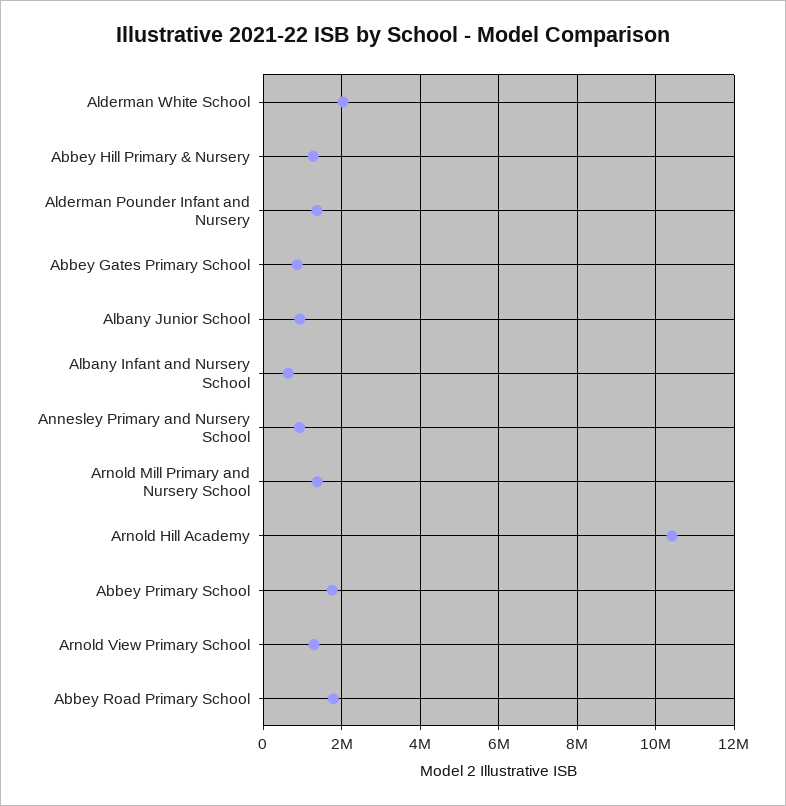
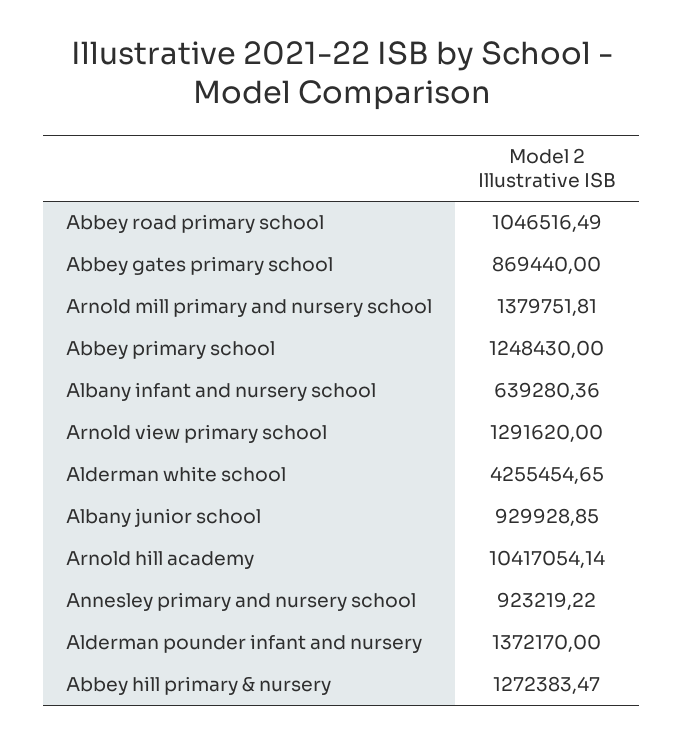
  {
-   "Alderman White School": 2000000,
+   "Alderman White School": 4255454.65,
    "Abbey Hill Primary & Nursery": 1272383.47,
    "Alderman Pounder Infant and Nursery": 1372170,
    "Abbey Gates Primary School": 869440,
    "Albany Junior School": 929928.85,
    "Albany Infant and Nursery School": 639280.36,
    "Annesley Primary and Nursery School": 923219.22,
    "Arnold Mill Primary and Nursery School": 1379751.81,
    "Arnold Hill Academy": 10417054.14,
-   "Abbey Primary School": 1800000,
+   "Abbey Primary School": 1248430,
    "Arnold View Primary School": 1291620,
-   "Abbey Road Primary School": 1800000
+   "Abbey Road Primary School": 1046516.49
  }

